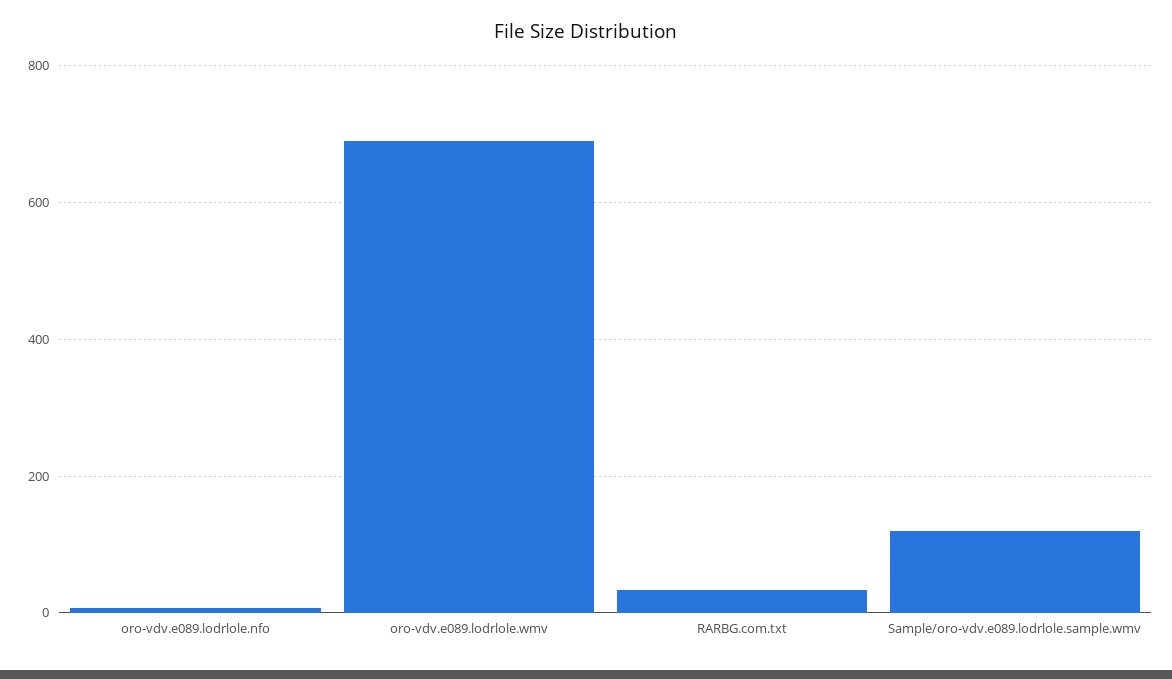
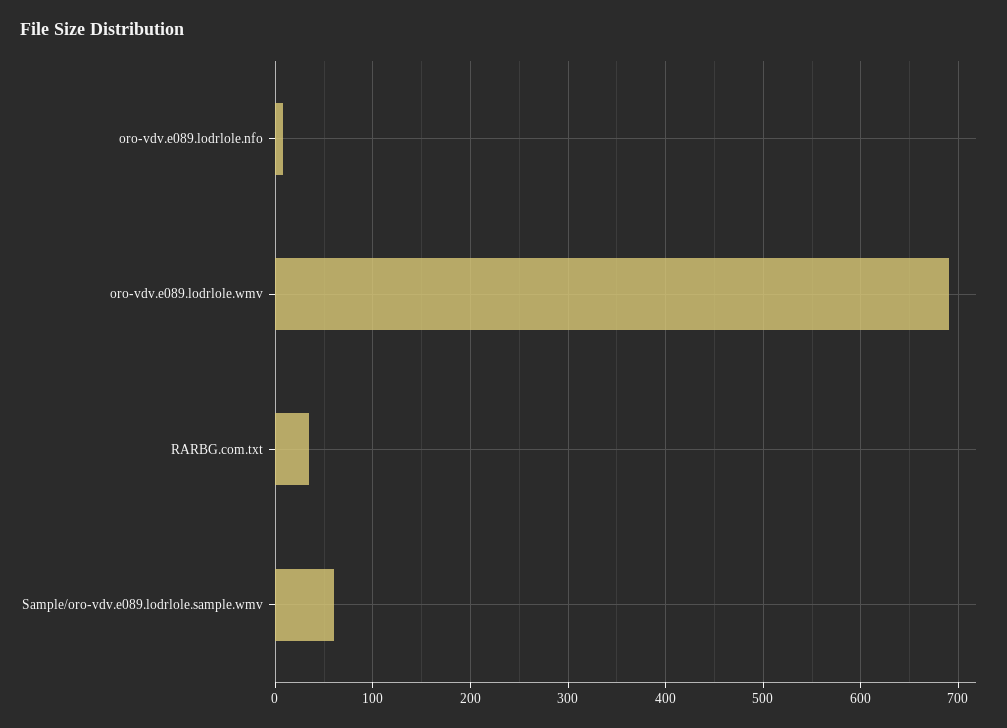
  {
    "oro-vdv.e089.lodrlole.nfo": 10,
    "oro-vdv.e089.lodrlole.wmv": 690,
    "RARBG.com.txt": 30,
-   "Sample/oro-vdv.e089.lodrlole.sample.wmv": 120
+   "Sample/oro-vdv.e089.lodrlole.sample.wmv": 60
  }

